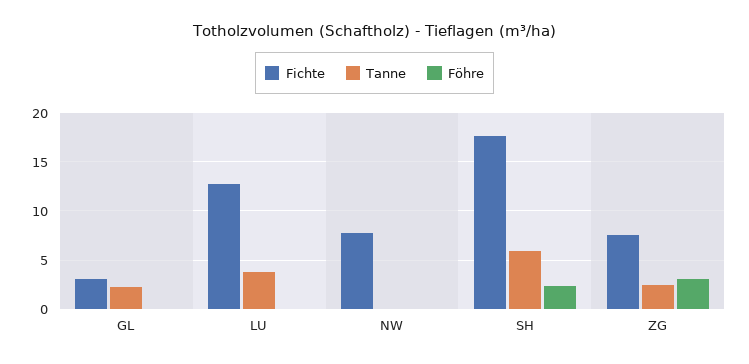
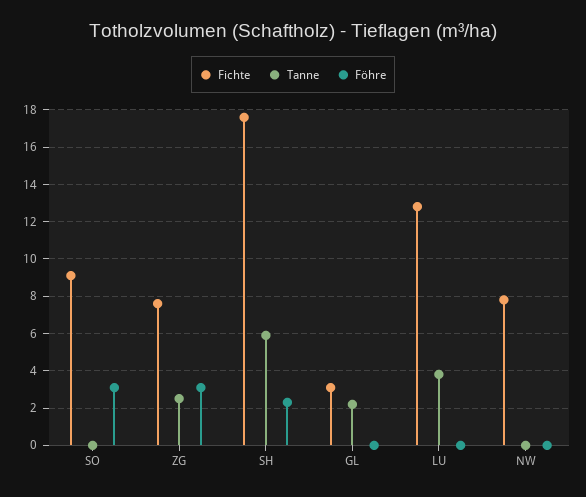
  {
    "Fichte": {
      "GL": 3,
      "LU": 13,
      "NW": 8,
      "SH": 17.5,
-     "ZG": 7.5
+     "ZG": 7.5,
+     "SO": 9
    },
    "Tanne": {
      "GL": 2,
      "LU": 4,
      "NW": 0,
      "SH": 6,
-     "ZG": 2.5
+     "ZG": 2.5,
+     "SO": 0
    },
    "Föhre": {
      "GL": 0,
      "LU": 0,
      "NW": 0,
      "SH": 2.5,
-     "ZG": 3
+     "ZG": 3,
+     "SO": 3
    }
  }

